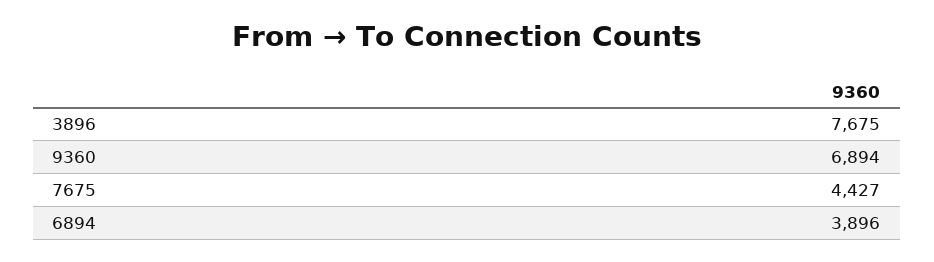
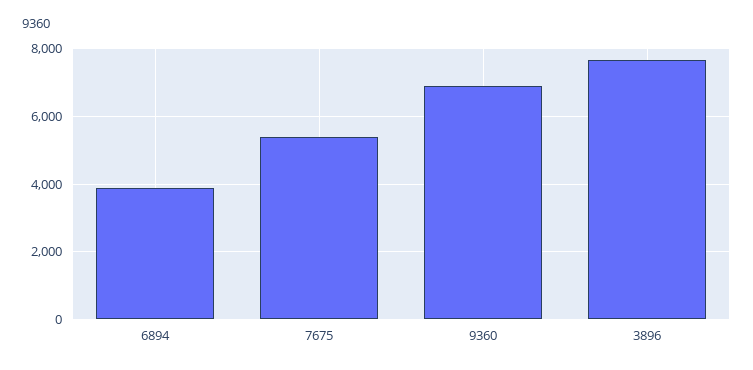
  {
    "3896": 7675,
    "9360": 6894,
-   "7675": 4427,
+   "7675": 5400,
    "6894": 3896
  }

